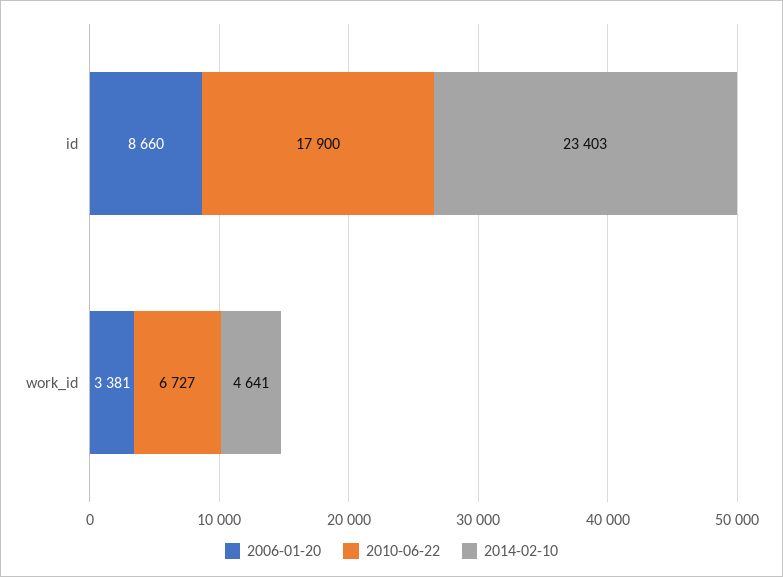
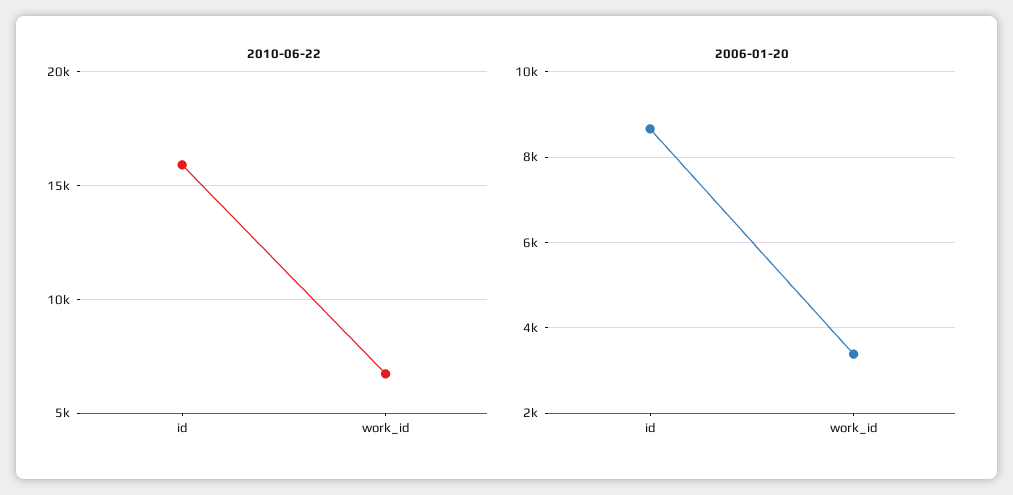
  {
    "2006-01-20": {
      "id": 8660,
      "work_id": 3381
    },
    "2010-06-22": {
-     "id": 17900,
+     "id": 16000,
      "work_id": 6727
-   },
+   }
-   "2014-02-10": {
-     "id": 23403,
-     "work_id": 4641
-   }
  }

